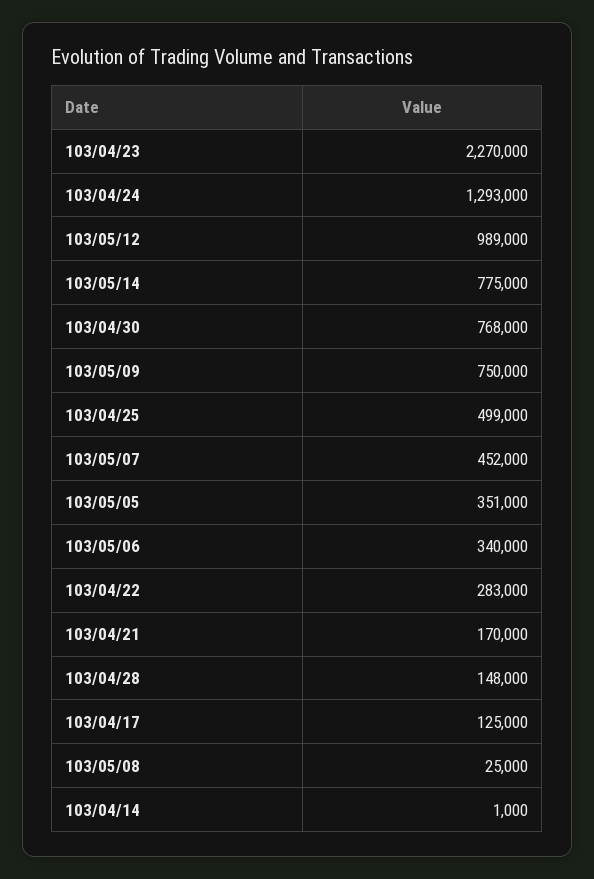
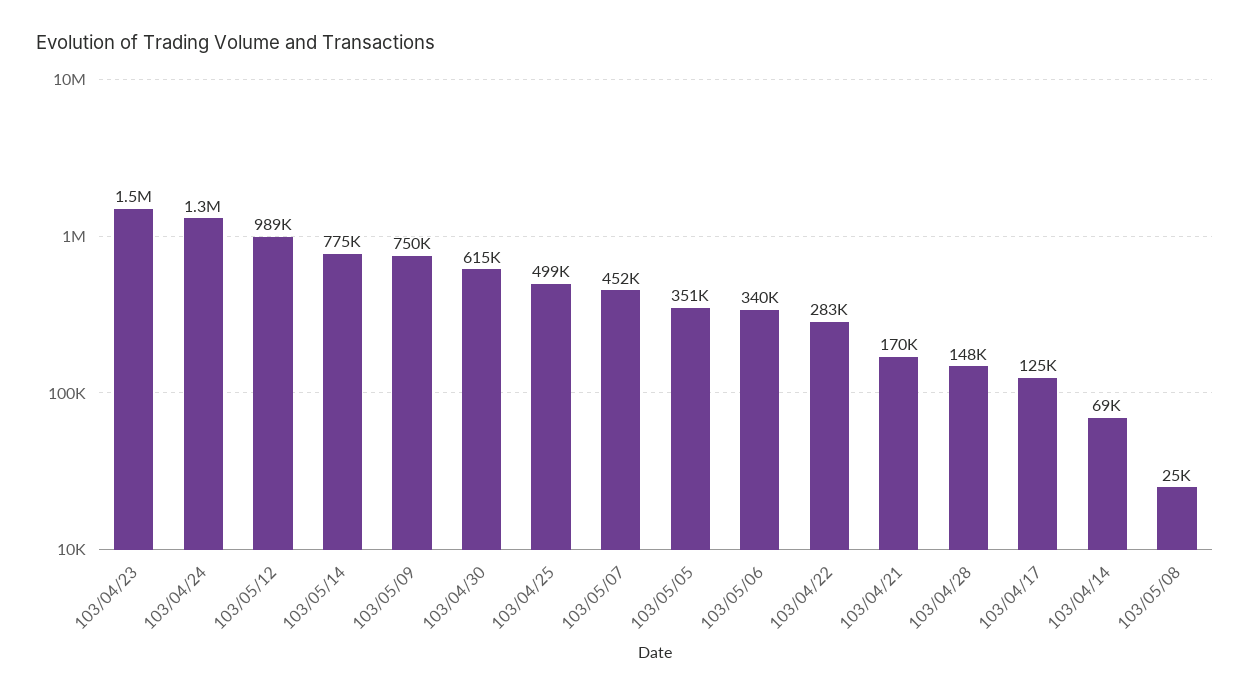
  {
-   "103/04/23": 2270000,
+   "103/04/23": 1500000,
    "103/04/24": 1293000,
    "103/05/12": 989000,
    "103/05/14": 775000,
-   "103/04/30": 768000,
+   "103/04/30": 615000,
    "103/05/09": 750000,
    "103/04/25": 499000,
    "103/05/07": 452000,
    "103/05/05": 351000,
    "103/05/06": 340000,
    "103/04/22": 283000,
    "103/04/21": 170000,
    "103/04/28": 148000,
    "103/04/17": 125000,
    "103/05/08": 25000,
-   "103/04/14": 1000
+   "103/04/14": 69000
  }

